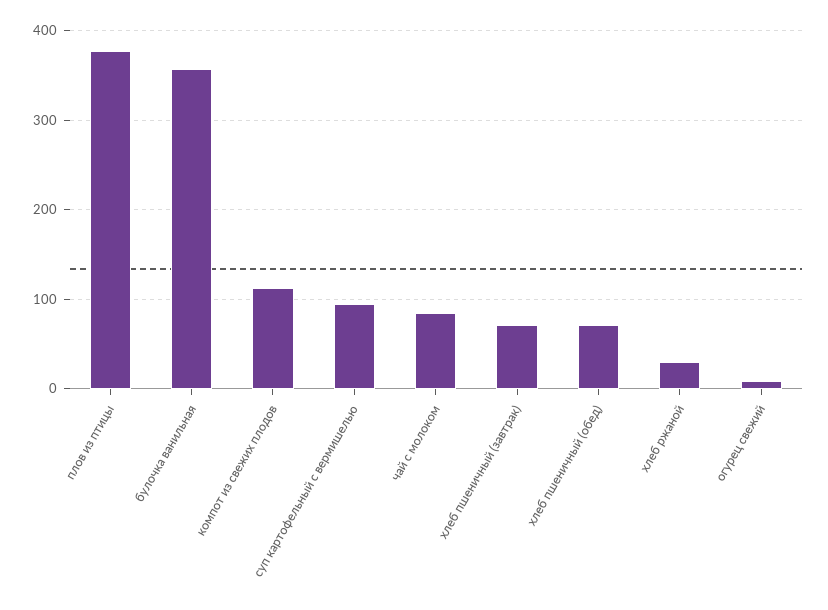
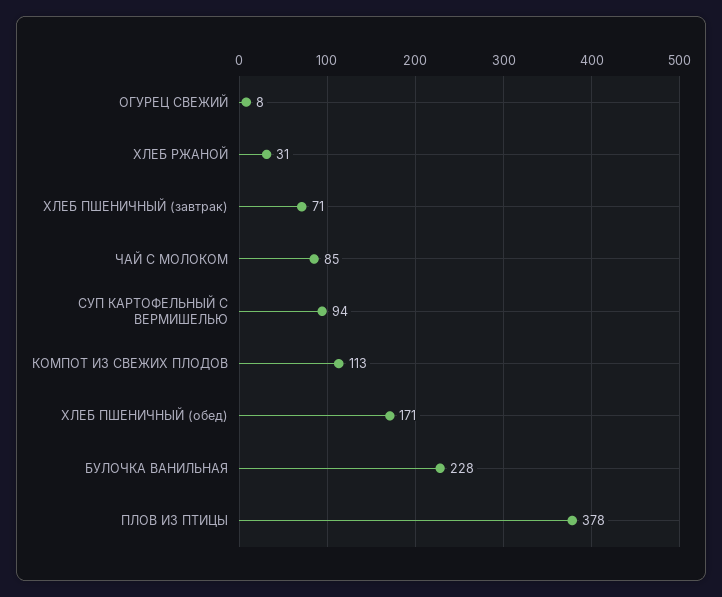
  {
    "плов из птицы": 378,
-   "булочка ванильная": 360,
+   "булочка ванильная": 228,
    "компот из свежих плодов": 113,
    "суп картофельный с вермишелью": 94,
    "чай с молоком": 85,
    "хлеб пшеничный (завтрак)": 71,
-   "хлеб пшеничный (обед)": 70,
+   "хлеб пшеничный (обед)": 171,
    "хлеб ржаной": 31,
    "огурец свежий": 8
  }

